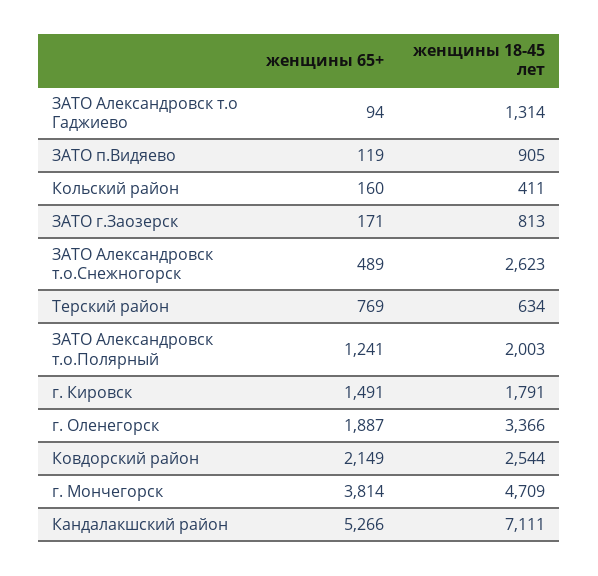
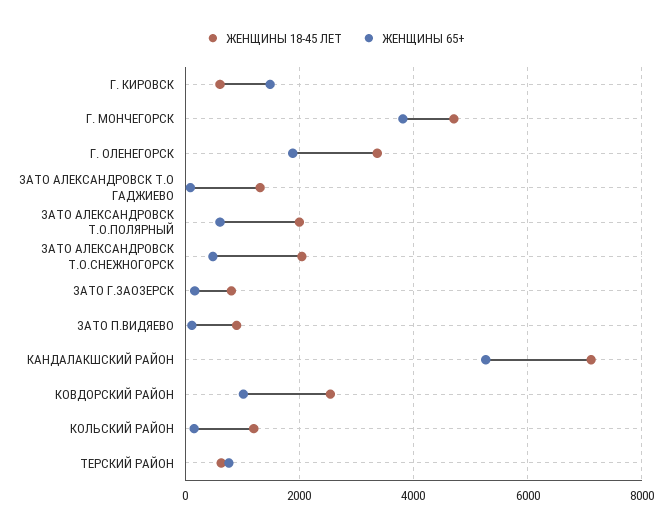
  {
    "женщины 65+": {
      "ЗАТО Александровск т.о Гаджиево": 94,
      "ЗАТО п.Видяево": 119,
      "Кольский район": 160,
      "ЗАТО г.Заозерск": 171,
      "ЗАТО Александровск т.о.Снежногорск": 489,
      "Терский район": 769,
-     "ЗАТО Александровск т.о.Полярный": 1241,
+     "ЗАТО Александровск т.о.Полярный": 600,
      "г. Кировск": 1491,
      "г. Оленегорск": 1887,
-     "Ковдорский район": 2149,
+     "Ковдорский район": 1000,
      "г. Мончегорск": 3814,
      "Кандалакшский район": 5266
    },
    "женщины 18-45 лет": {
      "ЗАТО Александровск т.о Гаджиево": 1314,
      "ЗАТО п.Видяево": 905,
-     "Кольский район": 411,
+     "Кольский район": 1200,
      "ЗАТО г.Заозерск": 813,
-     "ЗАТО Александровск т.о.Снежногорск": 2623,
+     "ЗАТО Александровск т.о.Снежногорск": 2000,
      "Терский район": 634,
      "ЗАТО Александровск т.о.Полярный": 2003,
-     "г. Кировск": 1791,
+     "г. Кировск": 600,
      "г. Оленегорск": 3366,
      "Ковдорский район": 2544,
      "г. Мончегорск": 4709,
      "Кандалакшский район": 7111
    }
  }

